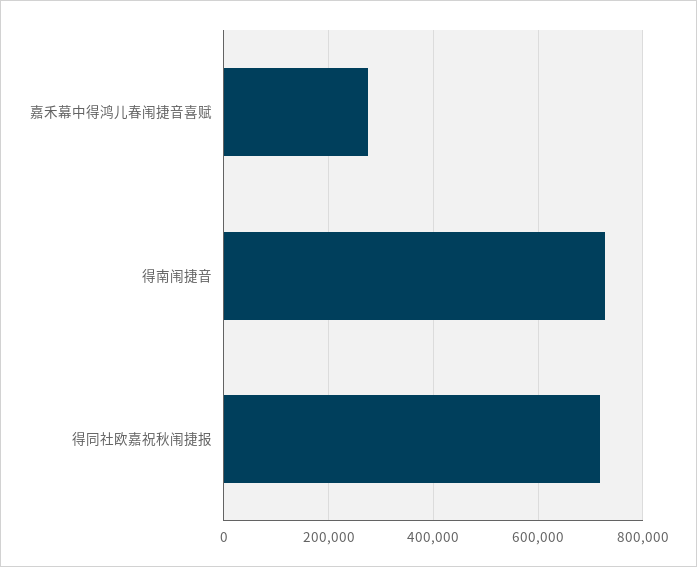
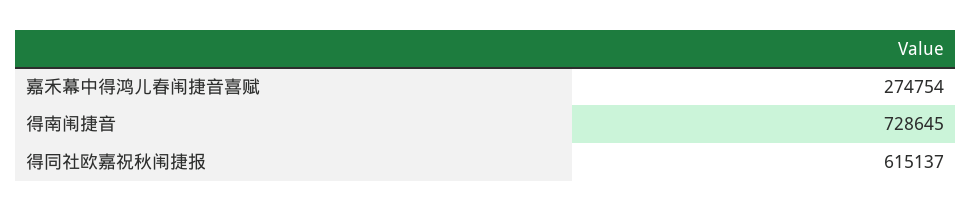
  {
    "嘉禾幕中得鸿儿春闱捷音喜赋": 274754,
    "得南闱捷音": 728645,
-   "得同社欧嘉祝秋闱捷报": 720000
+   "得同社欧嘉祝秋闱捷报": 615137
  }

